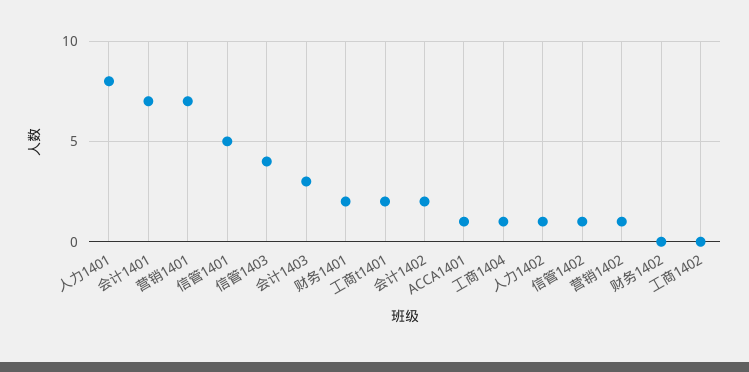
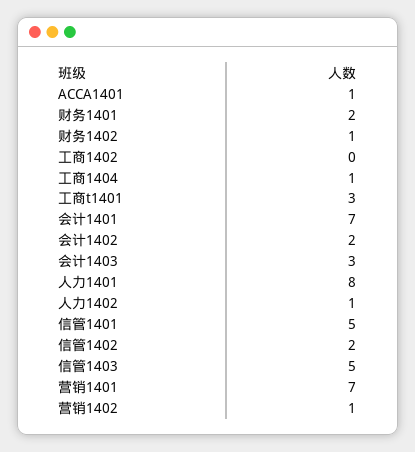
  {
    "人力1401": 8,
    "会计1401": 7,
    "营销1401": 7,
    "信管1401": 5,
-   "信管1403": 4,
+   "信管1403": 5,
    "会计1403": 3,
    "财务1401": 2,
-   "工商t1401": 2,
+   "工商t1401": 3,
    "会计1402": 2,
    "ACCA1401": 1,
    "工商1404": 1,
    "人力1402": 1,
-   "信管1402": 1,
+   "信管1402": 2,
    "营销1402": 1,
-   "财务1402": 0,
+   "财务1402": 1,
    "工商1402": 0
  }

